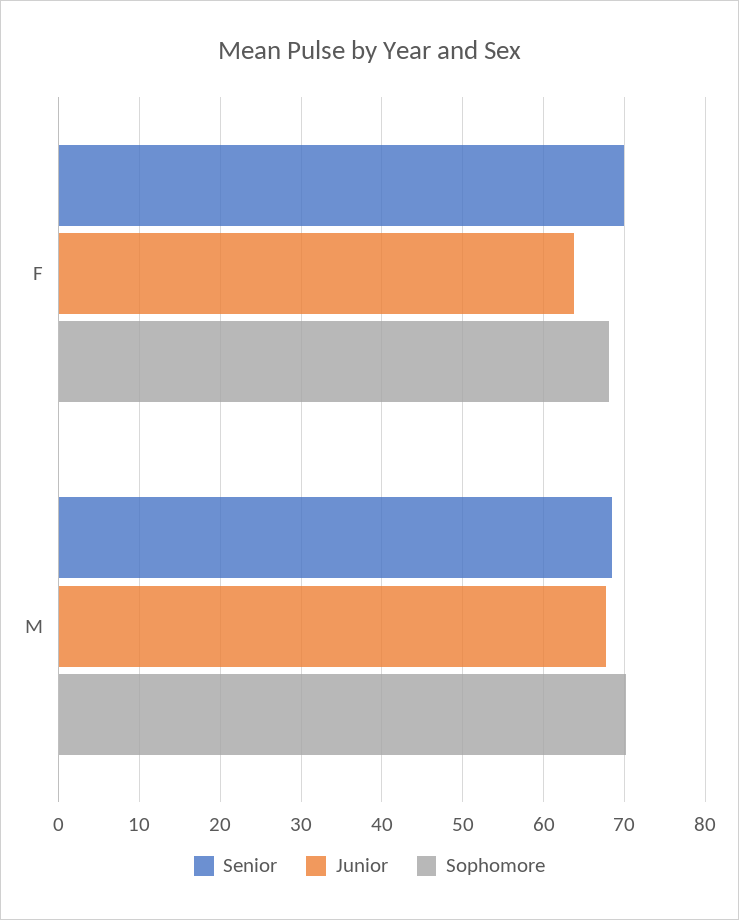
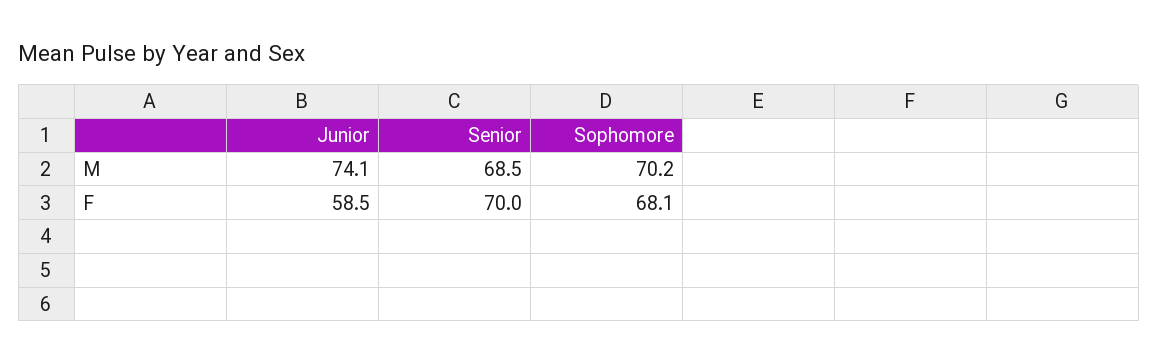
  {
    "Senior": {
      "F": 70,
      "M": 68.5
    },
    "Junior": {
-     "F": 64,
+     "F": 58.5,
-     "M": 68
+     "M": 74.1
    },
    "Sophomore": {
      "F": 68.1,
      "M": 70.2
    }
  }

